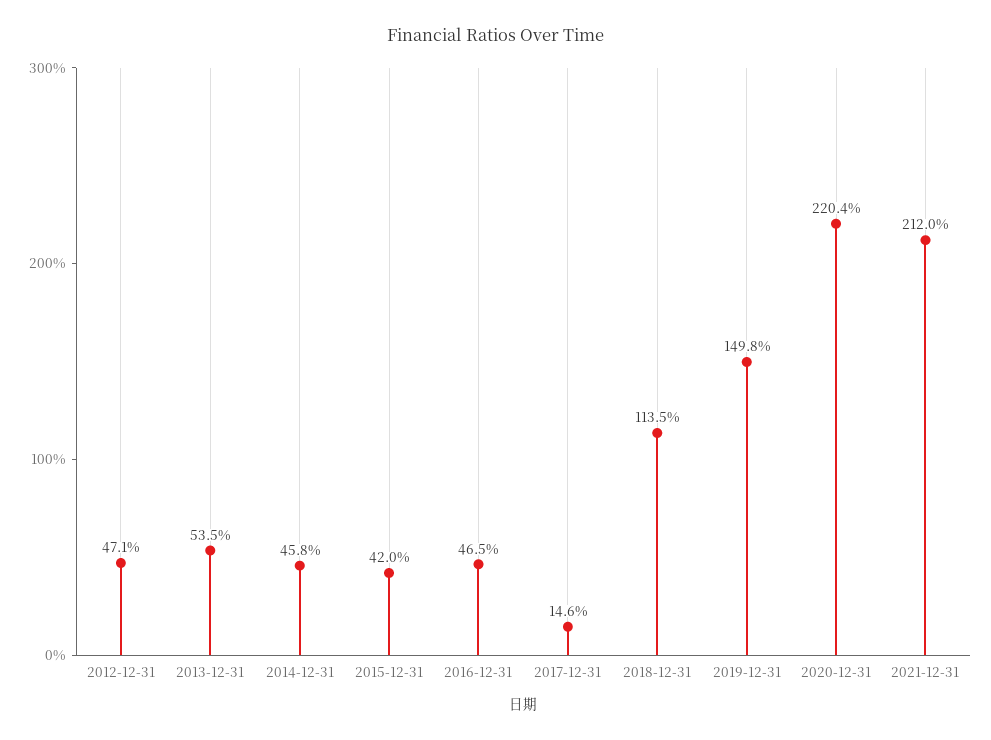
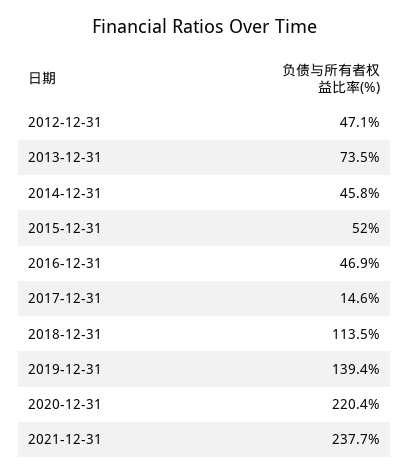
  {
    "2012-12-31": 47.1,
-   "2013-12-31": 53.5,
+   "2013-12-31": 73.5,
    "2014-12-31": 45.8,
-   "2015-12-31": 42,
+   "2015-12-31": 52,
-   "2016-12-31": 46.5,
+   "2016-12-31": 46.9,
    "2017-12-31": 14.6,
    "2018-12-31": 113.5,
-   "2019-12-31": 149.8,
+   "2019-12-31": 139.4,
    "2020-12-31": 220.4,
-   "2021-12-31": 212
+   "2021-12-31": 237.7
  }

